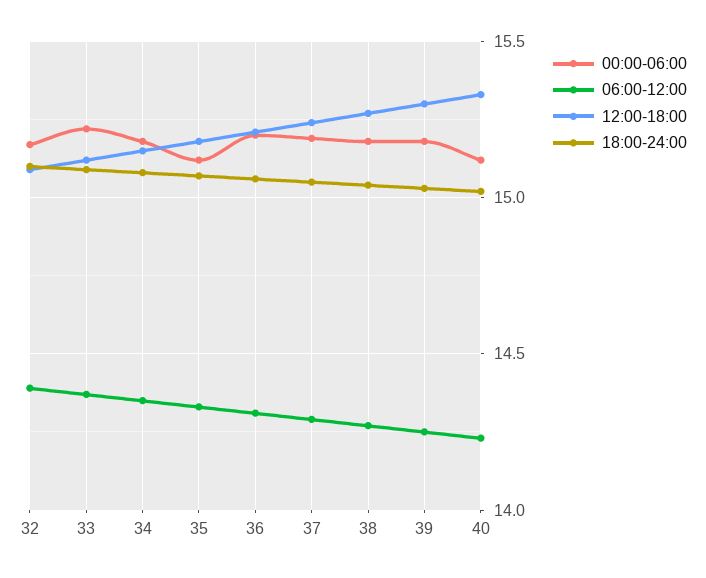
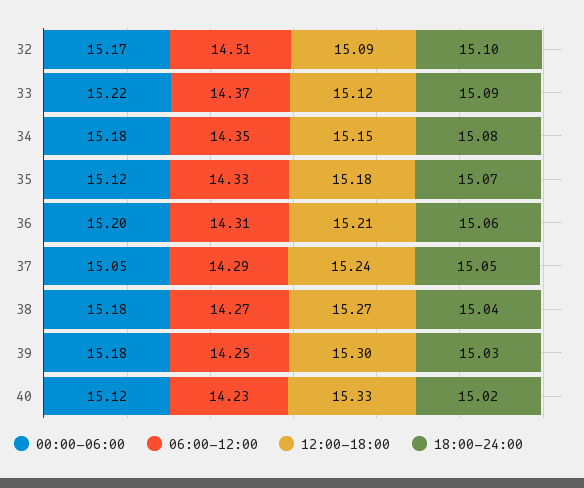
  {
    "00:00-06:00": {
      "32": 15.17,
      "33": 15.22,
      "34": 15.18,
      "35": 15.12,
      "36": 15.2,
-     "37": 15.2,
+     "37": 15.05,
      "38": 15.18,
      "39": 15.18,
      "40": 15.12
    },
    "06:00-12:00": {
-     "32": 14.4,
+     "32": 14.51,
      "33": 14.37,
      "34": 14.35,
      "35": 14.33,
      "36": 14.31,
      "37": 14.29,
      "38": 14.27,
      "39": 14.25,
      "40": 14.23
    },
    "12:00-18:00": {
      "32": 15.09,
      "33": 15.12,
      "34": 15.15,
      "35": 15.18,
      "36": 15.21,
      "37": 15.24,
      "38": 15.27,
      "39": 15.3,
      "40": 15.33
    },
    "18:00-24:00": {
      "32": 15.1,
      "33": 15.09,
      "34": 15.08,
      "35": 15.07,
      "36": 15.06,
      "37": 15.05,
      "38": 15.04,
      "39": 15.03,
      "40": 15.02
    }
  }

